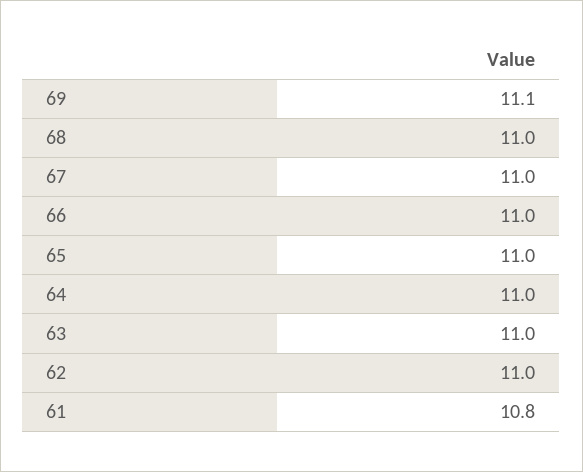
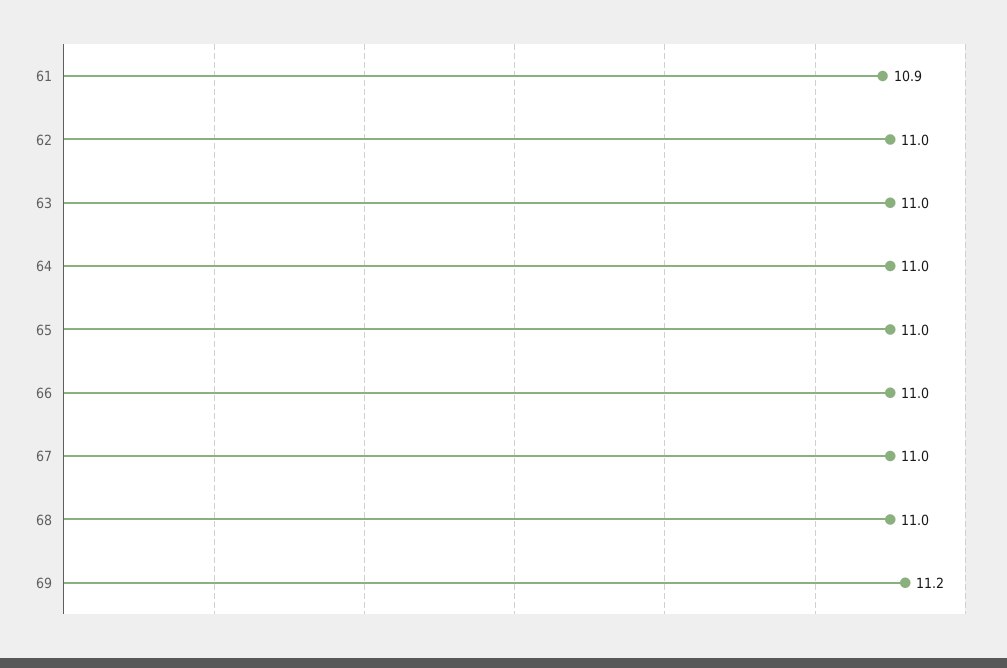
  {
-   "69": 11.1,
+   "69": 11.2,
    "68": 11,
    "67": 11,
    "66": 11,
    "65": 11,
    "64": 11,
    "63": 11,
    "62": 11,
-   "61": 10.8
+   "61": 10.9
  }

